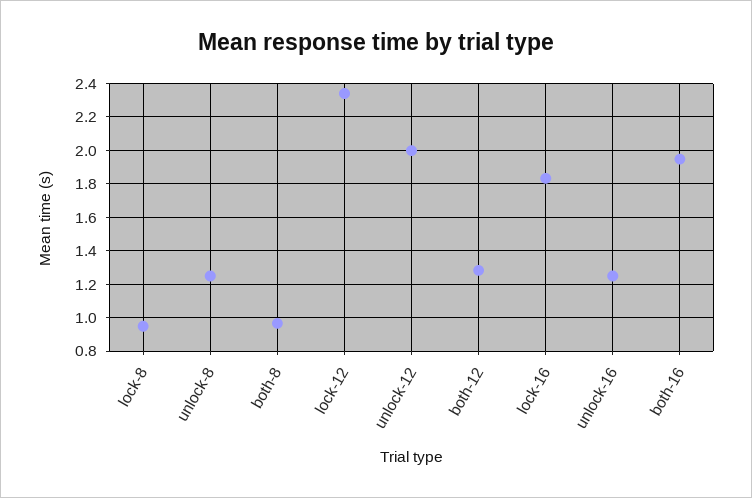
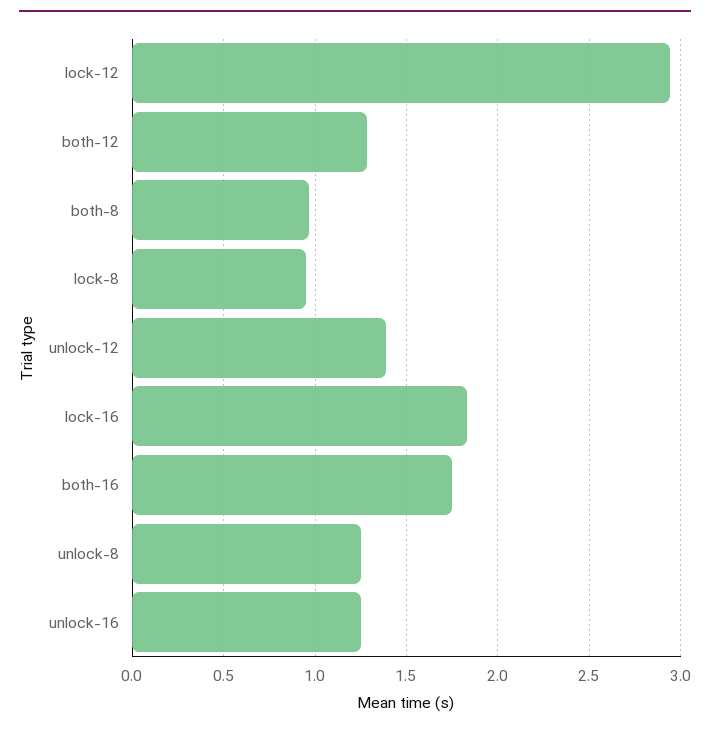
  {
    "lock-8": 0.95,
    "unlock-8": 1.25,
    "both-8": 0.95,
-   "lock-12": 2.35,
+   "lock-12": 2.95,
-   "unlock-12": 2,
+   "unlock-12": 1.4,
    "both-12": 1.3,
    "lock-16": 1.85,
    "unlock-16": 1.25,
-   "both-16": 1.95
+   "both-16": 1.75
  }

